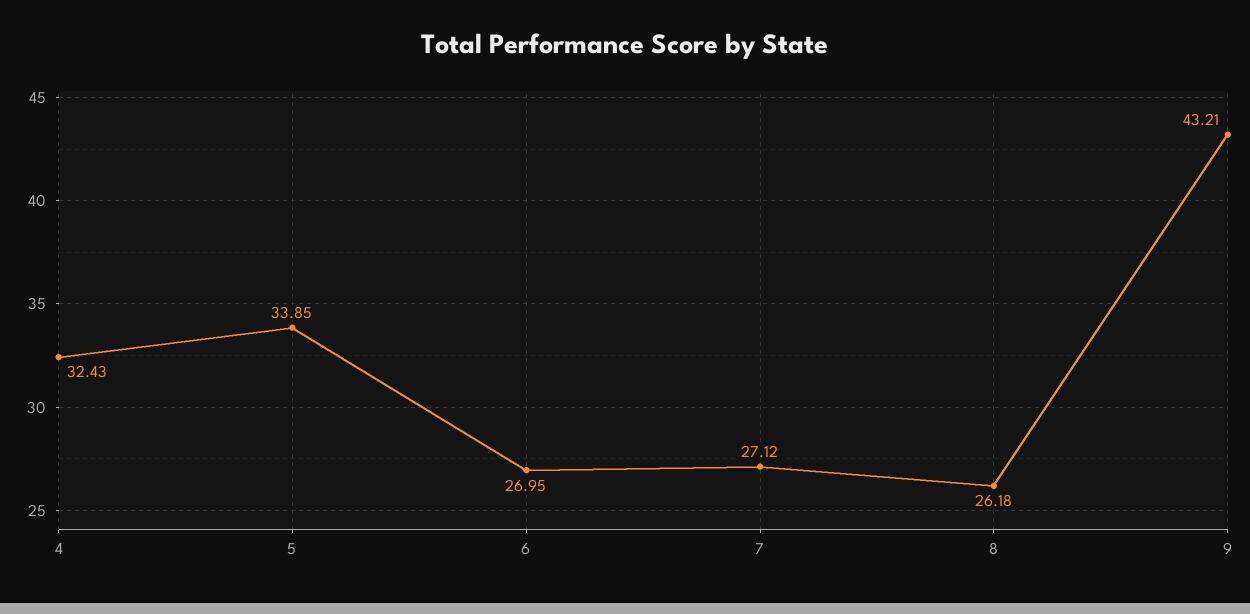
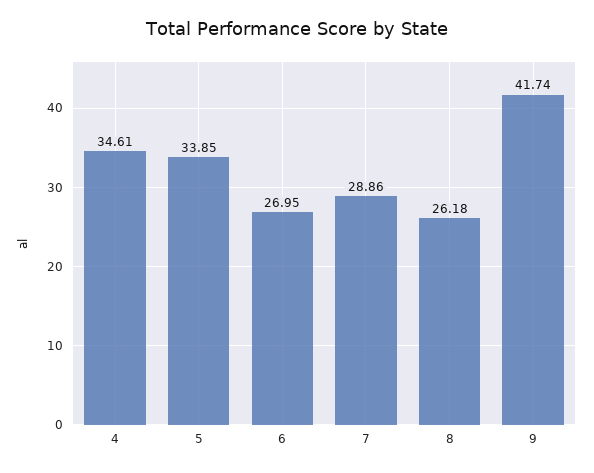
  {
-   "4": 32.43,
+   "4": 34.61,
    "5": 33.85,
    "6": 26.95,
-   "7": 27.12,
+   "7": 28.86,
    "8": 26.18,
-   "9": 43.21
+   "9": 41.74
  }

